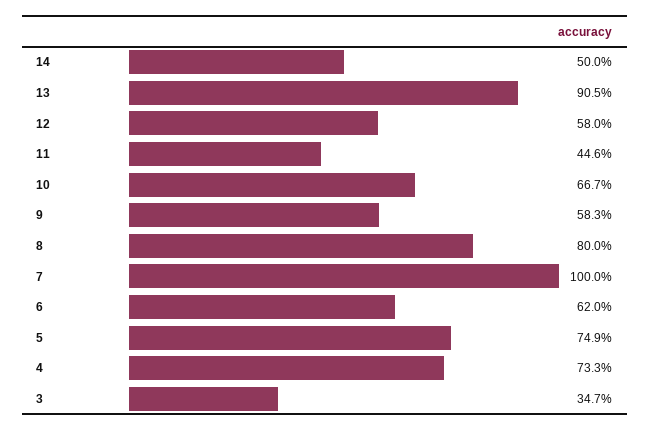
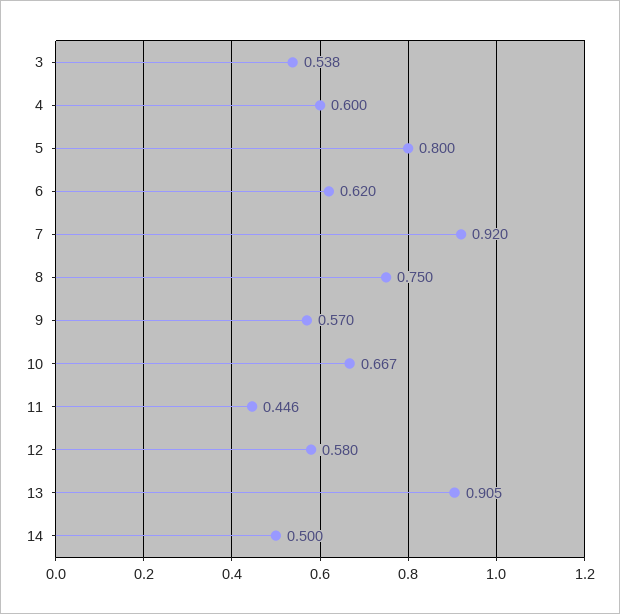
  {
    "14": 0.5,
    "13": 0.905,
    "12": 0.58,
    "11": 0.446,
    "10": 0.667,
-   "9": 0.583,
+   "9": 0.57,
-   "8": 0.8,
+   "8": 0.75,
-   "7": 1,
+   "7": 0.92,
    "6": 0.62,
-   "5": 0.749,
+   "5": 0.8,
-   "4": 0.733,
+   "4": 0.6,
-   "3": 0.347
+   "3": 0.538
  }

